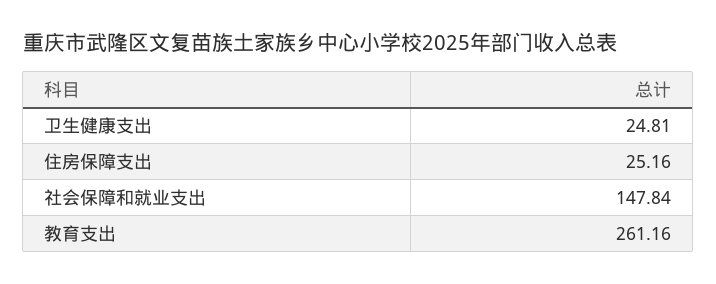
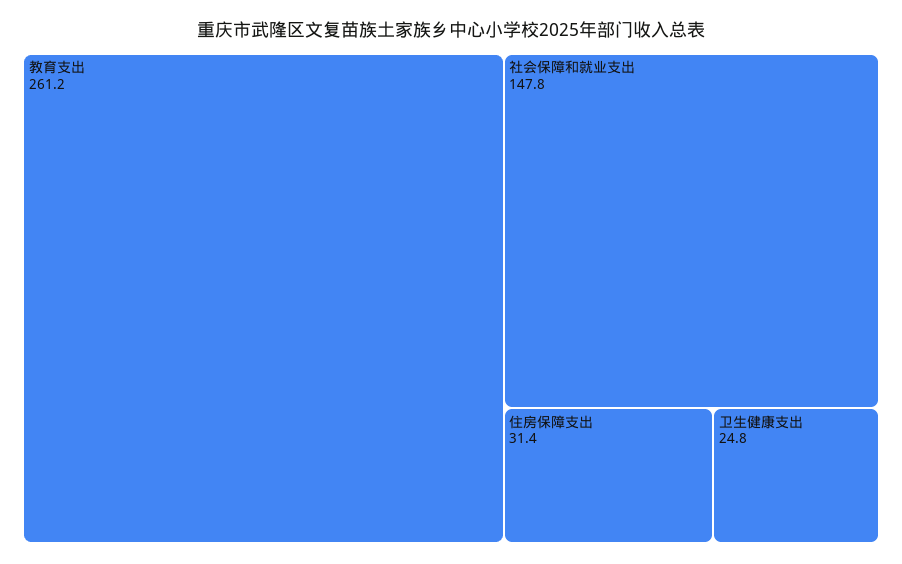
  {
    "卫生健康支出": 24.81,
-   "住房保障支出": 25.16,
+   "住房保障支出": 31.4,
    "社会保障和就业支出": 147.84,
    "教育支出": 261.16
  }

